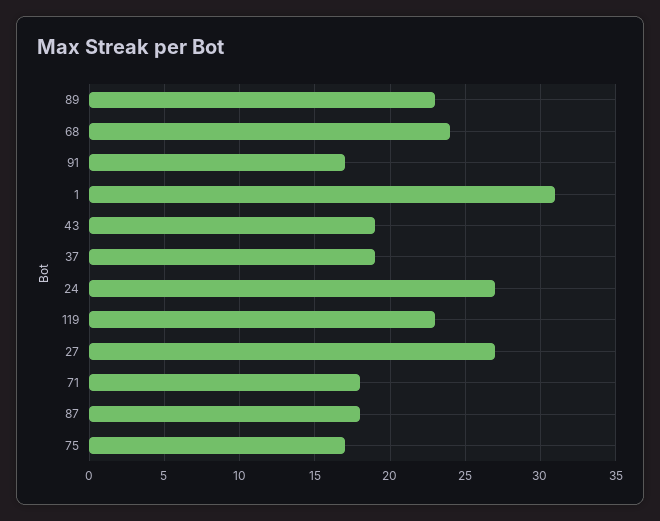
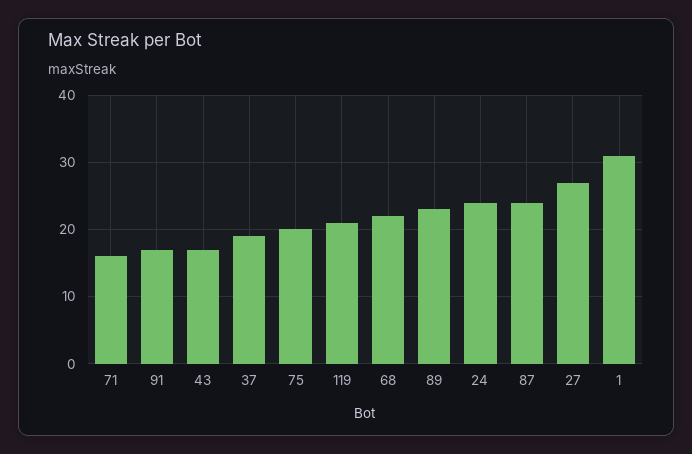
  {
    "89": 23,
-   "68": 24,
+   "68": 22,
    "91": 17,
    "1": 31,
-   "43": 19,
+   "43": 17,
    "37": 19,
-   "24": 27,
+   "24": 24,
-   "119": 23,
+   "119": 21,
    "27": 27,
-   "71": 18,
+   "71": 16,
-   "87": 18,
+   "87": 24,
-   "75": 17
+   "75": 20
  }

